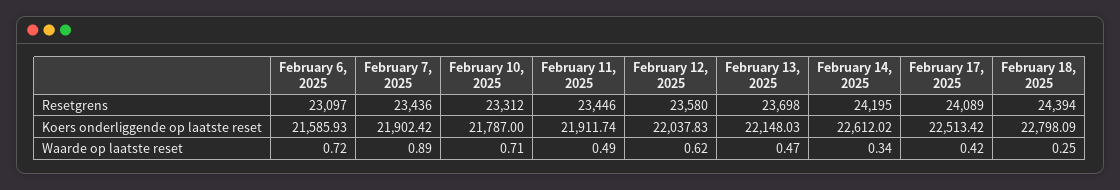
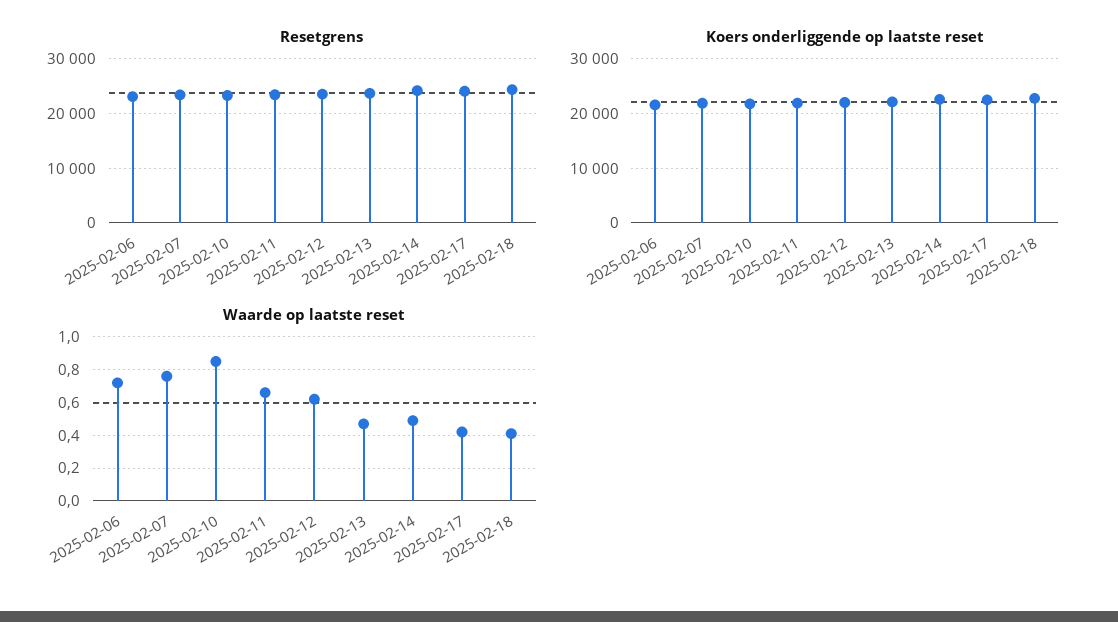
  {
    "Resetgrens": {
      "February 6, 2025": 23097,
      "February 7, 2025": 23436,
      "February 10, 2025": 23312,
      "February 11, 2025": 23446,
      "February 12, 2025": 23580,
      "February 13, 2025": 23698,
      "February 14, 2025": 24195,
      "February 17, 2025": 24089,
      "February 18, 2025": 24394
    },
    "Koers onderliggende op laatste reset": {
      "February 6, 2025": 21585.93,
      "February 7, 2025": 21902.42,
      "February 10, 2025": 21787,
      "February 11, 2025": 21911.74,
      "February 12, 2025": 22037.83,
      "February 13, 2025": 22148.03,
      "February 14, 2025": 22612.02,
      "February 17, 2025": 22513.42,
      "February 18, 2025": 22798.09
    },
    "Waarde op laatste reset": {
      "February 6, 2025": 0.72,
-     "February 7, 2025": 0.89,
+     "February 7, 2025": 0.75,
-     "February 10, 2025": 0.71,
+     "February 10, 2025": 0.85,
-     "February 11, 2025": 0.49,
+     "February 11, 2025": 0.65,
      "February 12, 2025": 0.62,
      "February 13, 2025": 0.47,
-     "February 14, 2025": 0.34,
+     "February 14, 2025": 0.5,
      "February 17, 2025": 0.42,
-     "February 18, 2025": 0.25
+     "February 18, 2025": 0.4
    }
  }

